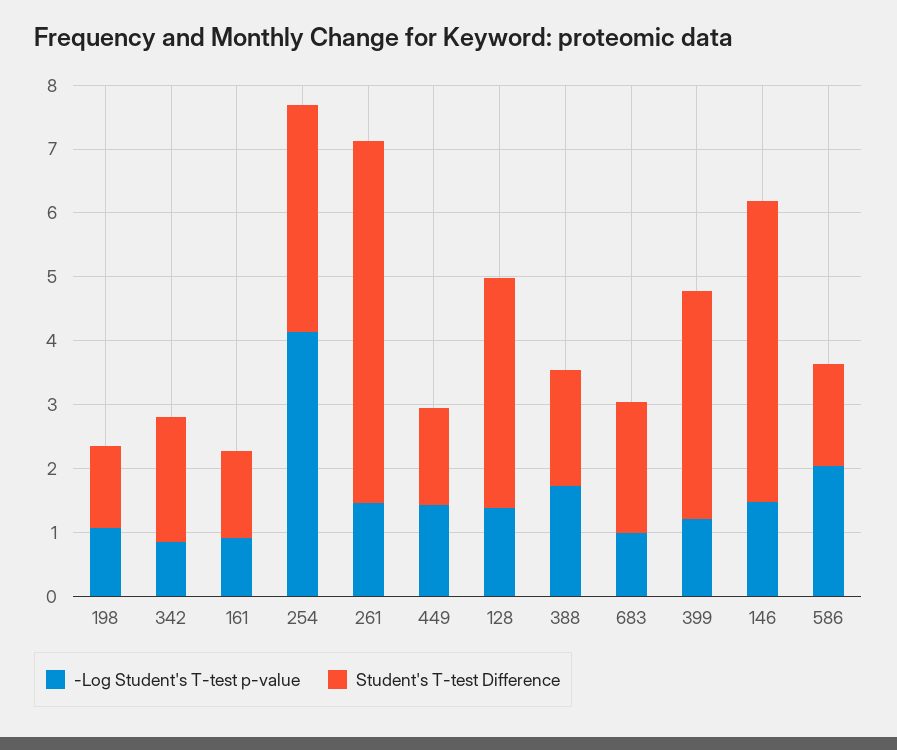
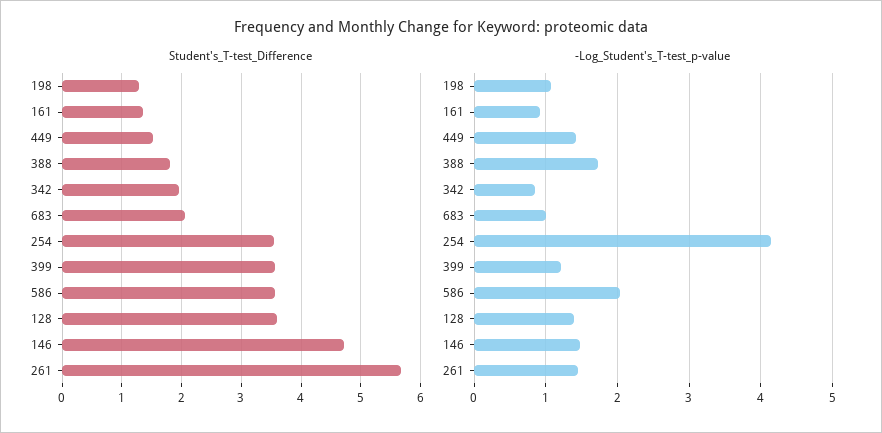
  {
    "-Log Student's T-test p-value": {
      "198": 1.1,
      "342": 0.8,
      "161": 0.9,
      "254": 4.1,
      "261": 1.5,
      "449": 1.4,
      "128": 1.4,
      "388": 1.7,
      "683": 1,
      "399": 1.2,
      "146": 1.5,
      "586": 2
    },
    "Student's T-test Difference": {
      "198": 1.2,
      "342": 2,
      "161": 1.4,
      "254": 3.6,
      "261": 5.6,
      "449": 1.6,
      "128": 3.6,
      "388": 1.8,
      "683": 2,
      "399": 3.6,
      "146": 4.8,
-     "586": 1.6
+     "586": 3.6
    }
  }

